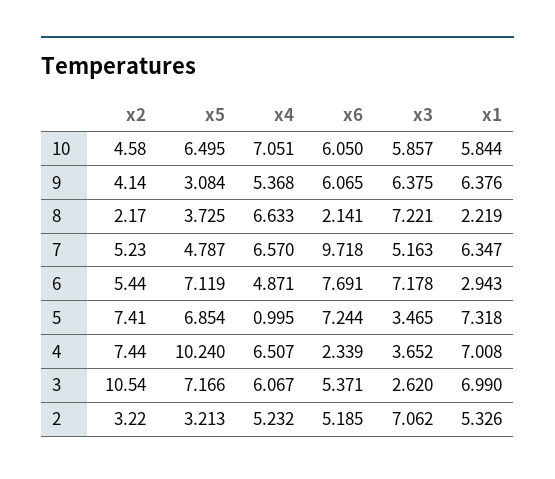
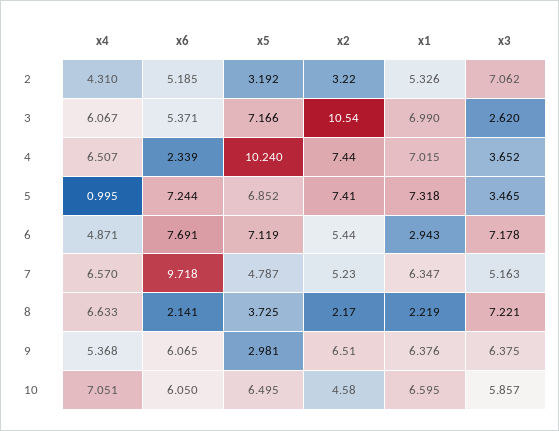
  {
    "x2": {
      "10": 4.58,
-     "9": 4.14,
+     "9": 6.51,
      "8": 2.17,
      "7": 5.23,
      "6": 5.44,
      "5": 7.41,
      "4": 7.44,
      "3": 10.54,
      "2": 3.22
    },
    "x5": {
      "10": 6.495,
-     "9": 3.084,
+     "9": 2.981,
      "8": 3.725,
      "7": 4.787,
      "6": 7.119,
-     "5": 6.854,
+     "5": 6.852,
      "4": 10.24,
      "3": 7.166,
-     "2": 3.213
+     "2": 3.192
    },
    "x4": {
      "10": 7.051,
      "9": 5.368,
      "8": 6.633,
      "7": 6.57,
      "6": 4.871,
      "5": 0.995,
      "4": 6.507,
      "3": 6.067,
-     "2": 5.232
+     "2": 4.31
    },
    "x6": {
      "10": 6.05,
      "9": 6.065,
      "8": 2.141,
      "7": 9.718,
      "6": 7.691,
      "5": 7.244,
      "4": 2.339,
      "3": 5.371,
      "2": 5.185
    },
    "x3": {
      "10": 5.857,
      "9": 6.375,
      "8": 7.221,
      "7": 5.163,
      "6": 7.178,
      "5": 3.465,
      "4": 3.652,
      "3": 2.62,
      "2": 7.062
    },
    "x1": {
-     "10": 5.844,
+     "10": 6.595,
      "9": 6.376,
      "8": 2.219,
      "7": 6.347,
      "6": 2.943,
      "5": 7.318,
-     "4": 7.008,
+     "4": 7.015,
      "3": 6.99,
      "2": 5.326
    }
  }

